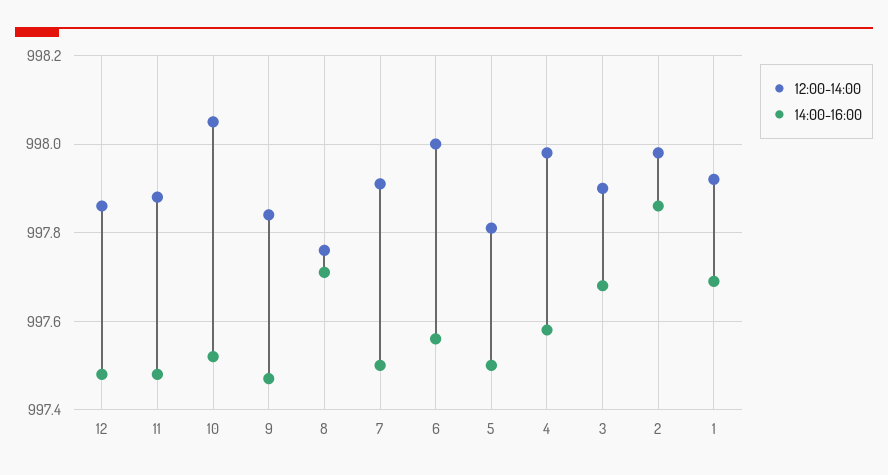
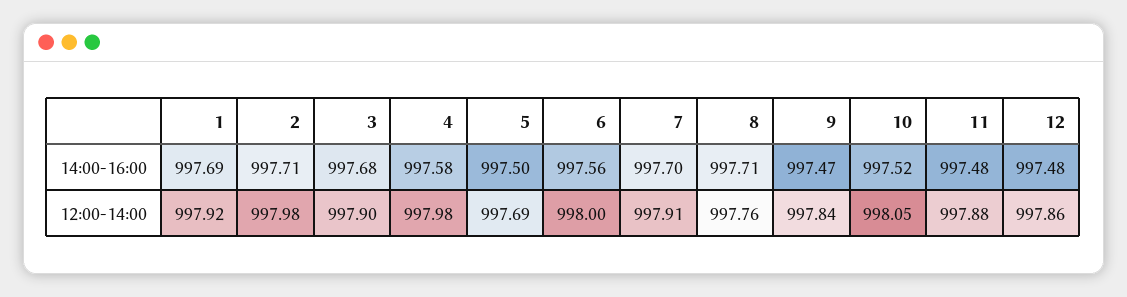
  {
    "12:00-14:00": {
      "12": 997.86,
      "11": 997.88,
      "10": 998.05,
      "9": 997.84,
      "8": 997.76,
      "7": 997.91,
      "6": 998,
-     "5": 997.8,
+     "5": 997.69,
      "4": 997.98,
      "3": 997.9,
      "2": 997.98,
      "1": 997.92
    },
    "14:00-16:00": {
      "12": 997.48,
      "11": 997.48,
      "10": 997.52,
      "9": 997.47,
      "8": 997.71,
-     "7": 997.5,
+     "7": 997.7,
      "6": 997.56,
      "5": 997.5,
      "4": 997.58,
      "3": 997.68,
-     "2": 997.85,
+     "2": 997.71,
      "1": 997.69
    }
  }

